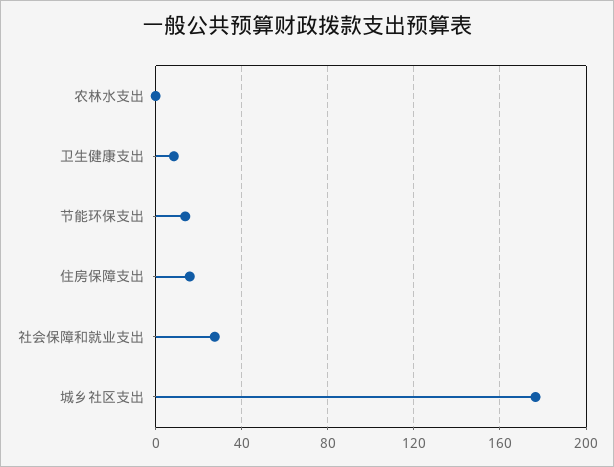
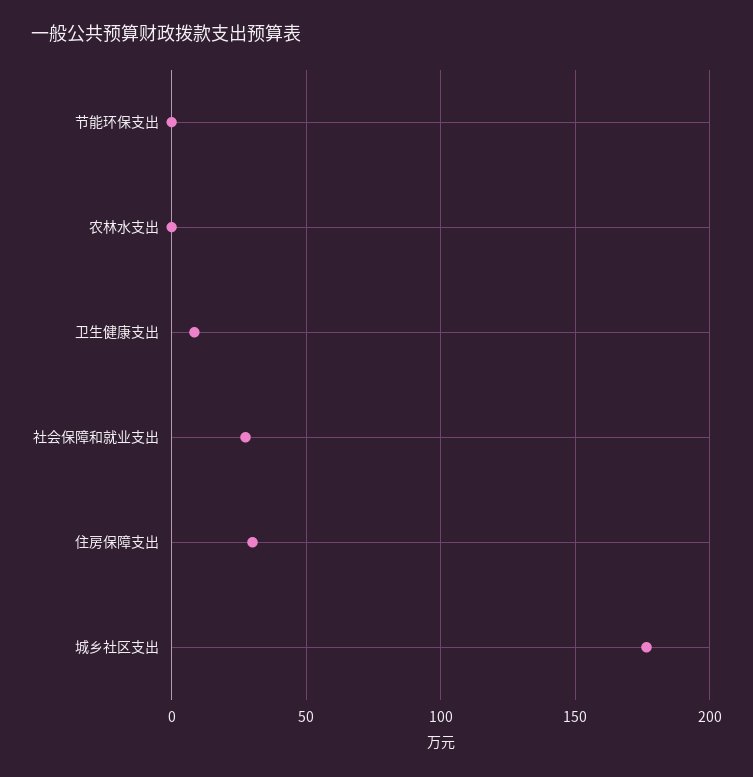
  {
    "农林水支出": 0,
    "卫生健康支出": 10,
-   "节能环保支出": 15,
+   "节能环保支出": 0,
-   "住房保障支出": 15,
+   "住房保障支出": 30,
    "社会保障和就业支出": 30,
    "城乡社区支出": 175
  }

